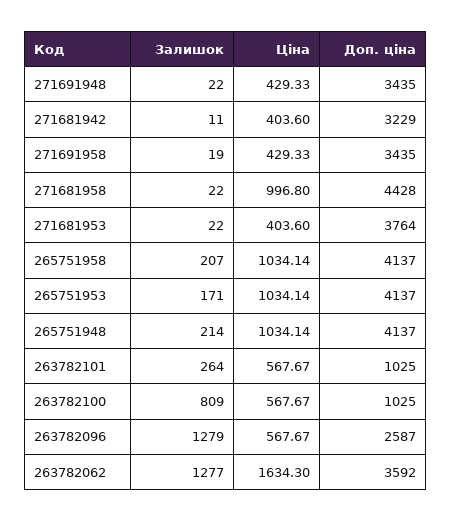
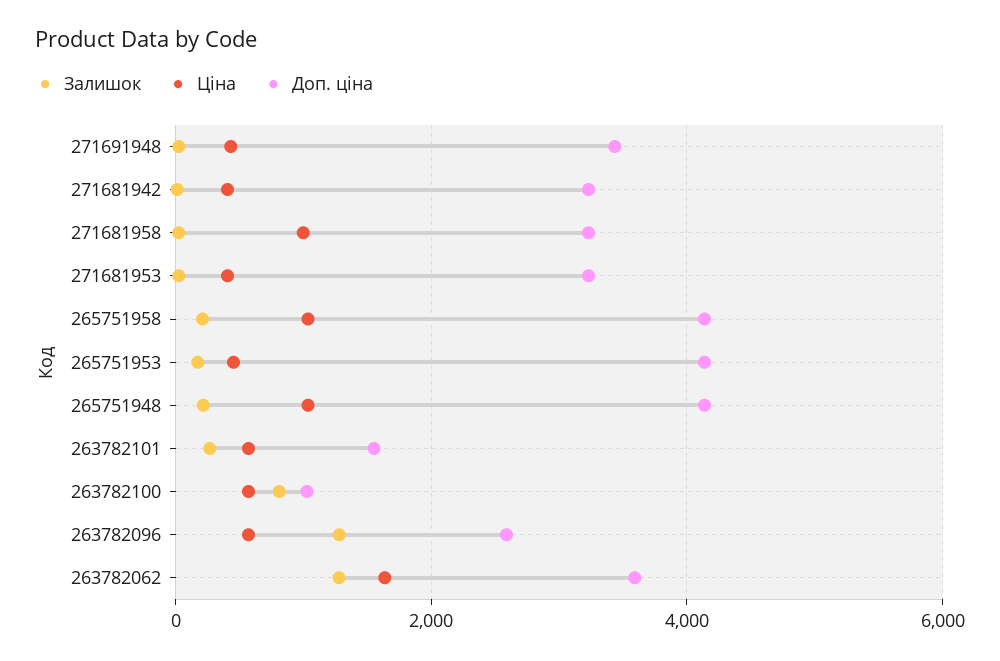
  {
    "Залишок": {
      "271691948": 22,
      "271681942": 11,
-     "271691958": 19,
      "271681958": 22,
      "271681953": 22,
      "265751958": 207,
      "265751953": 171,
      "265751948": 214,
      "263782101": 264,
      "263782100": 809,
      "263782096": 1279,
      "263782062": 1277
    },
    "Ціна": {
      "271691948": 429.33,
      "271681942": 403.6,
-     "271691958": 429.33,
      "271681958": 996.8,
      "271681953": 403.6,
      "265751958": 1034.14,
-     "265751953": 1034.14,
+     "265751953": 400,
      "265751948": 1034.14,
      "263782101": 567.67,
      "263782100": 567.67,
      "263782096": 567.67,
      "263782062": 1634.3
    },
    "Доп. ціна": {
      "271691948": 3435,
      "271681942": 3229,
-     "271691958": 3435,
-     "271681958": 4428,
+     "271681958": 3200,
-     "271681953": 3764,
+     "271681953": 3200,
      "265751958": 4137,
      "265751953": 4137,
      "265751948": 4137,
-     "263782101": 1025,
+     "263782101": 1600,
      "263782100": 1025,
      "263782096": 2587,
      "263782062": 3592
    }
  }

